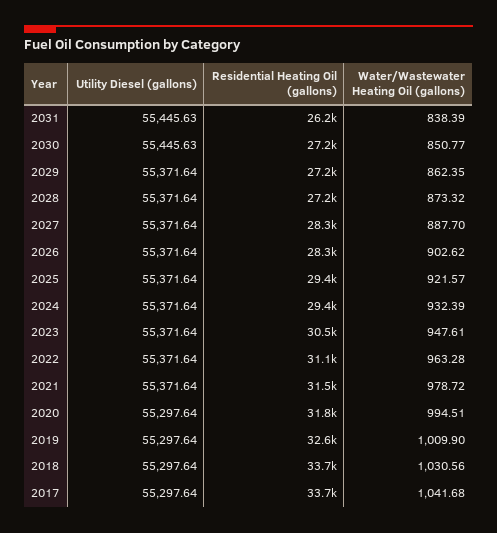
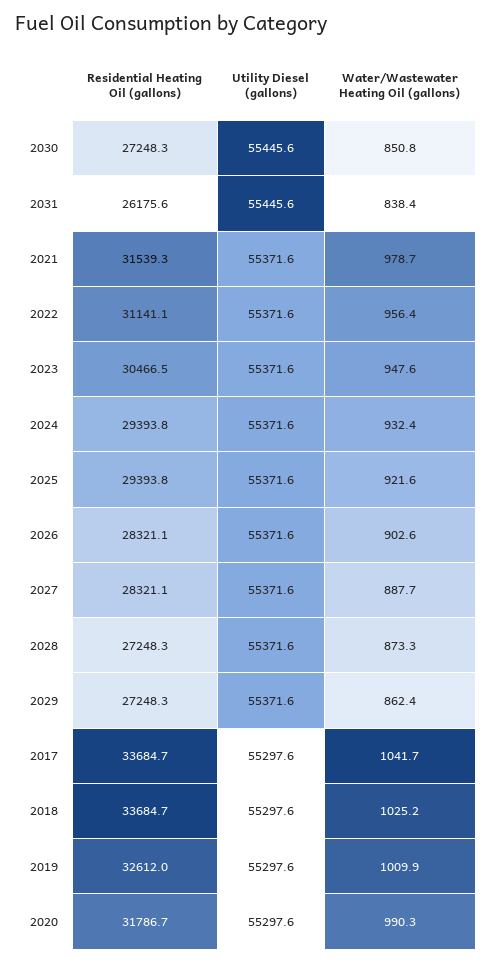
  {
    "Utility Diesel (gallons)": {
      "2031": 55445.63,
      "2030": 55445.63,
      "2029": 55371.64,
      "2028": 55371.64,
      "2027": 55371.64,
      "2026": 55371.64,
      "2025": 55371.64,
      "2024": 55371.64,
      "2023": 55371.64,
      "2022": 55371.64,
      "2021": 55371.64,
      "2020": 55297.64,
      "2019": 55297.64,
      "2018": 55297.64,
      "2017": 55297.64
    },
    "Residential Heating Oil (gallons)": {
      "2031": 26175.6,
      "2030": 27248.3,
      "2029": 27248.3,
      "2028": 27248.3,
      "2027": 28321.1,
      "2026": 28321.1,
      "2025": 29393.8,
      "2024": 29393.8,
      "2023": 30466.5,
      "2022": 31141.1,
      "2021": 31539.3,
      "2020": 31786.7,
      "2019": 32612,
      "2018": 33684.7,
      "2017": 33684.7
    },
    "Water/Wastewater Heating Oil (gallons)": {
      "2031": 838.39,
      "2030": 850.77,
      "2029": 862.35,
      "2028": 873.32,
      "2027": 887.7,
      "2026": 902.62,
      "2025": 921.57,
      "2024": 932.39,
      "2023": 947.61,
-     "2022": 963.28,
+     "2022": 956.4,
      "2021": 978.72,
-     "2020": 994.51,
+     "2020": 990.3,
      "2019": 1009.9,
-     "2018": 1030.56,
+     "2018": 1025.2,
      "2017": 1041.68
    }
  }

